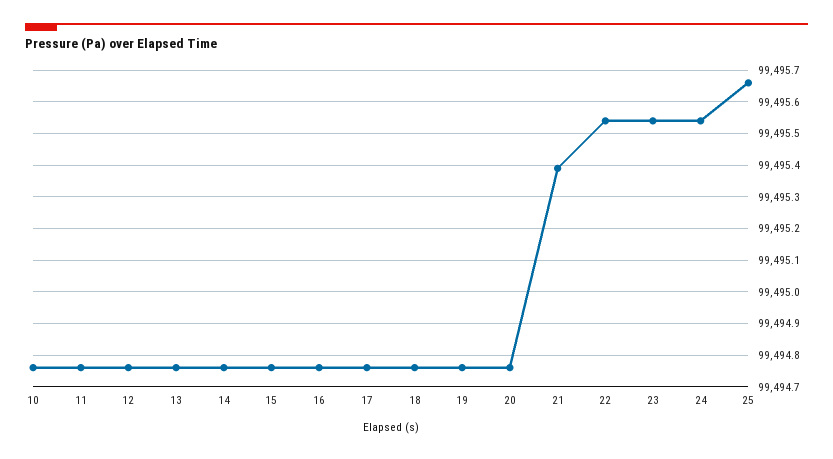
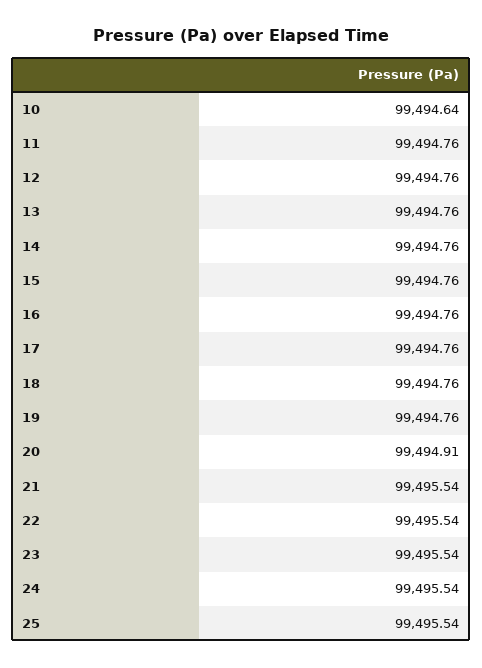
  {
-   "10": 99494.75,
+   "10": 99494.64,
    "11": 99494.76,
    "12": 99494.76,
    "13": 99494.76,
    "14": 99494.76,
    "15": 99494.76,
    "16": 99494.76,
    "17": 99494.76,
    "18": 99494.76,
    "19": 99494.76,
-   "20": 99494.75,
+   "20": 99494.91,
-   "21": 99495.4,
+   "21": 99495.54,
    "22": 99495.54,
    "23": 99495.54,
    "24": 99495.54,
-   "25": 99495.65
+   "25": 99495.54
  }

